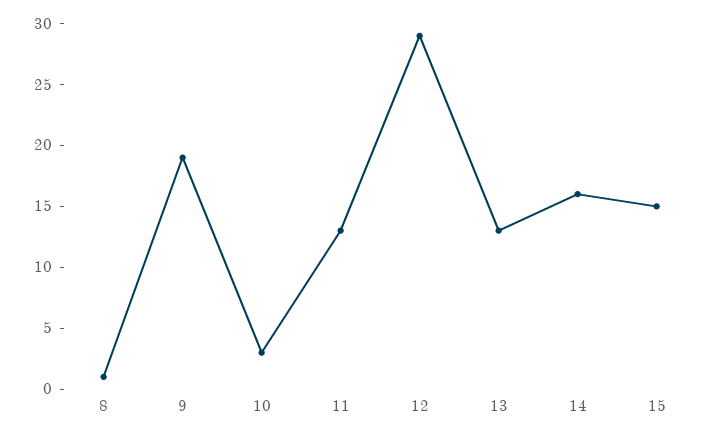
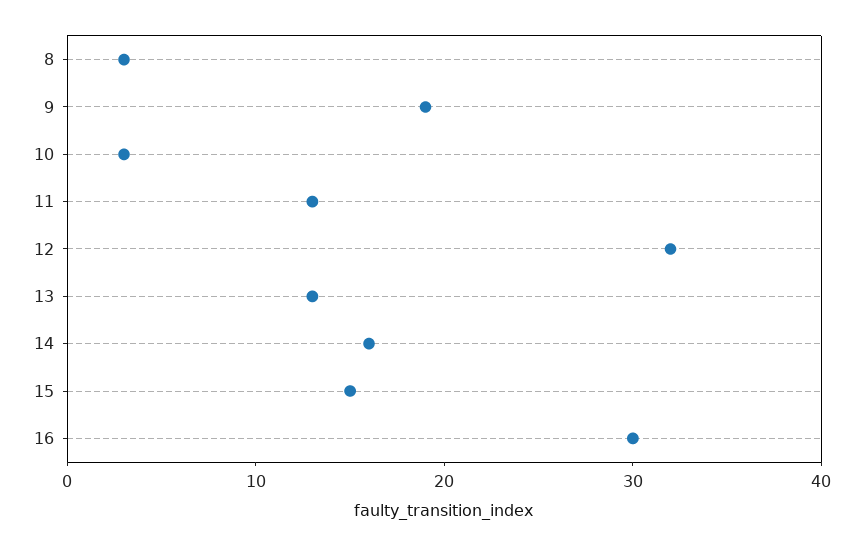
  {
-   "8": 1,
+   "8": 3,
    "9": 19,
    "10": 3,
    "11": 13,
-   "12": 29,
+   "12": 32,
    "13": 13,
    "14": 16,
-   "15": 15
+   "15": 15,
+   "16": 30
  }

